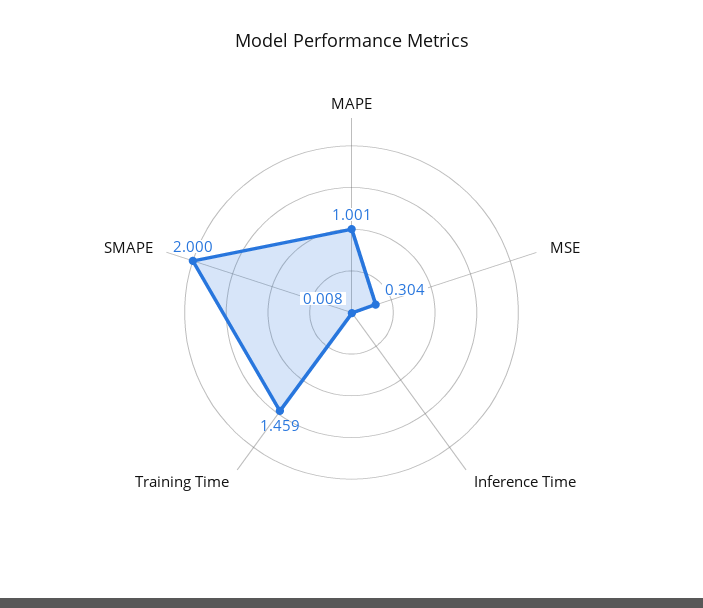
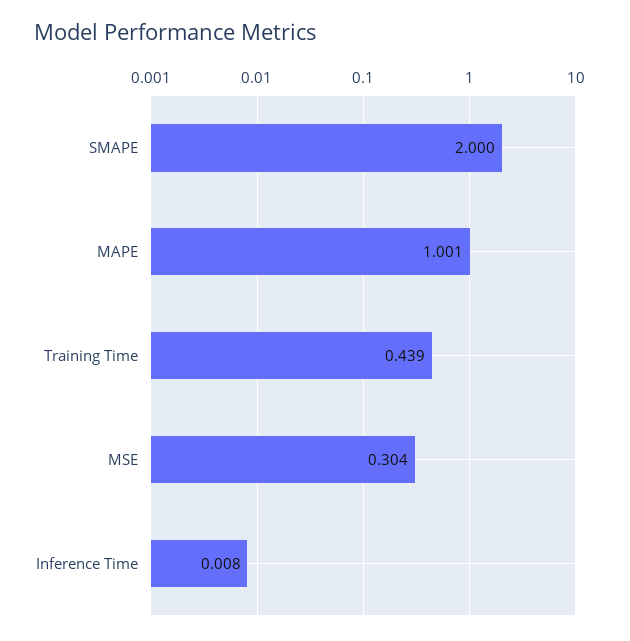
  {
    "MAPE": 1.001,
    "MSE": 0.304,
    "Inference Time": 0.008,
-   "Training Time": 1.459,
+   "Training Time": 0.439,
    "SMAPE": 2
  }

